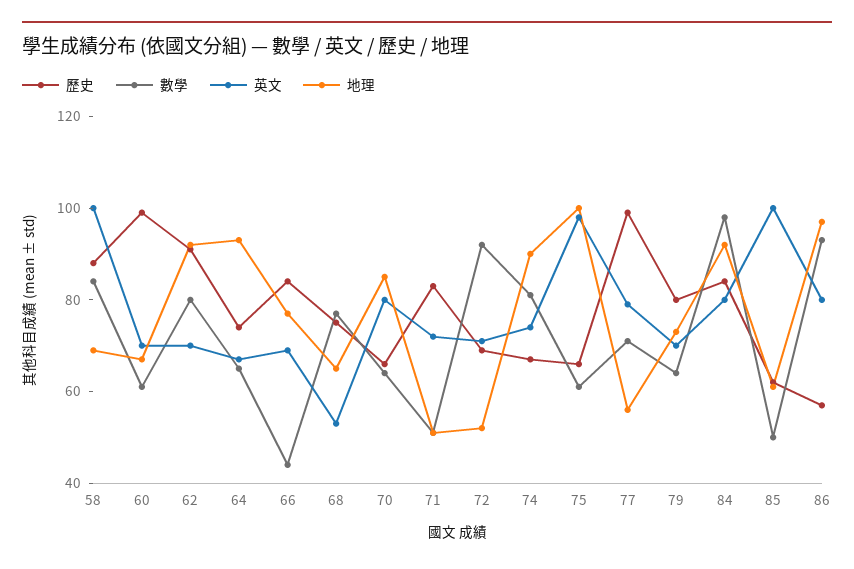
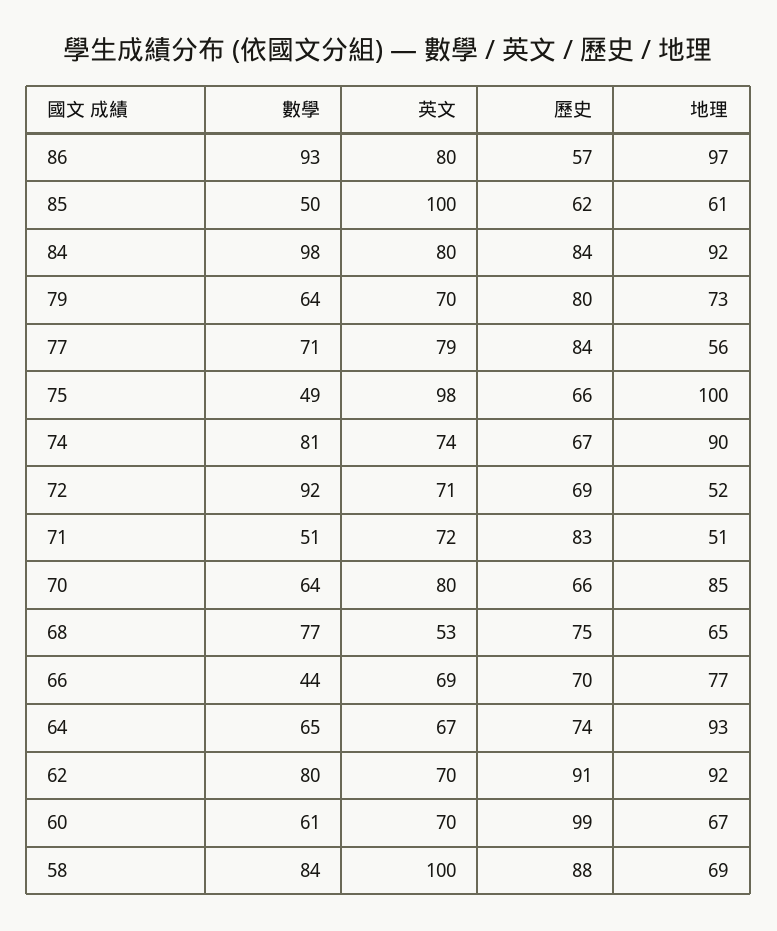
  {
    "歷史": {
      "58": 88,
      "60": 99,
      "62": 91,
      "64": 74,
-     "66": 85,
+     "66": 70,
      "68": 75,
      "70": 66,
      "71": 83,
      "72": 69,
      "74": 67,
      "75": 66,
-     "77": 100,
+     "77": 84,
      "79": 80,
      "84": 84,
      "85": 62,
      "86": 57
    },
    "數學": {
      "58": 84,
      "60": 61,
      "62": 80,
      "64": 65,
      "66": 44,
      "68": 77,
      "70": 64,
      "71": 51,
      "72": 92,
      "74": 81,
-     "75": 60,
+     "75": 49,
      "77": 71,
      "79": 64,
      "84": 98,
      "85": 50,
      "86": 93
    },
    "英文": {
      "58": 100,
      "60": 70,
      "62": 70,
      "64": 67,
      "66": 69,
      "68": 53,
      "70": 80,
      "71": 72,
      "72": 71,
      "74": 74,
      "75": 98,
      "77": 79,
      "79": 70,
      "84": 80,
      "85": 100,
      "86": 80
    },
    "地理": {
      "58": 69,
      "60": 67,
      "62": 92,
      "64": 93,
      "66": 77,
      "68": 65,
      "70": 85,
      "71": 51,
      "72": 52,
      "74": 90,
      "75": 100,
      "77": 56,
      "79": 73,
      "84": 92,
      "85": 61,
      "86": 97
    }
  }

